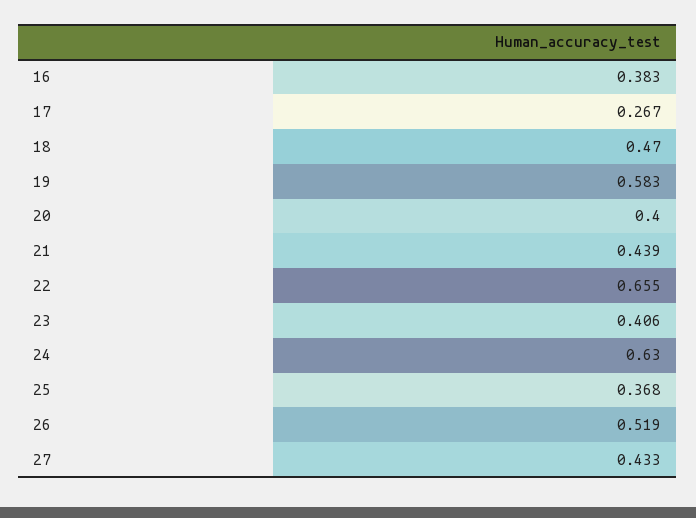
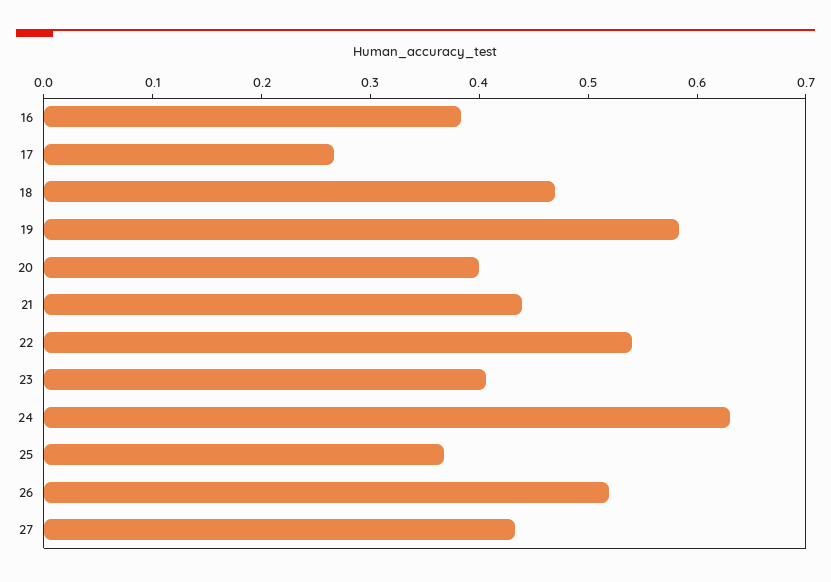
  {
    "16": 0.383,
    "17": 0.267,
    "18": 0.47,
    "19": 0.583,
    "20": 0.4,
    "21": 0.439,
-   "22": 0.655,
+   "22": 0.54,
    "23": 0.406,
    "24": 0.63,
    "25": 0.368,
    "26": 0.519,
    "27": 0.433
  }

